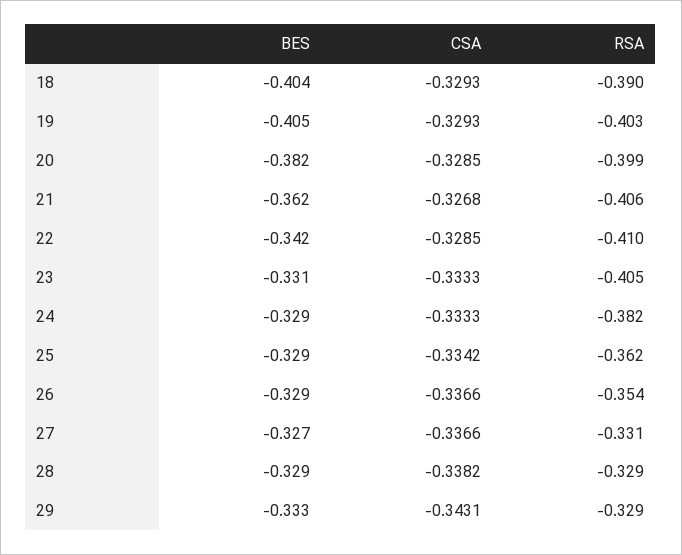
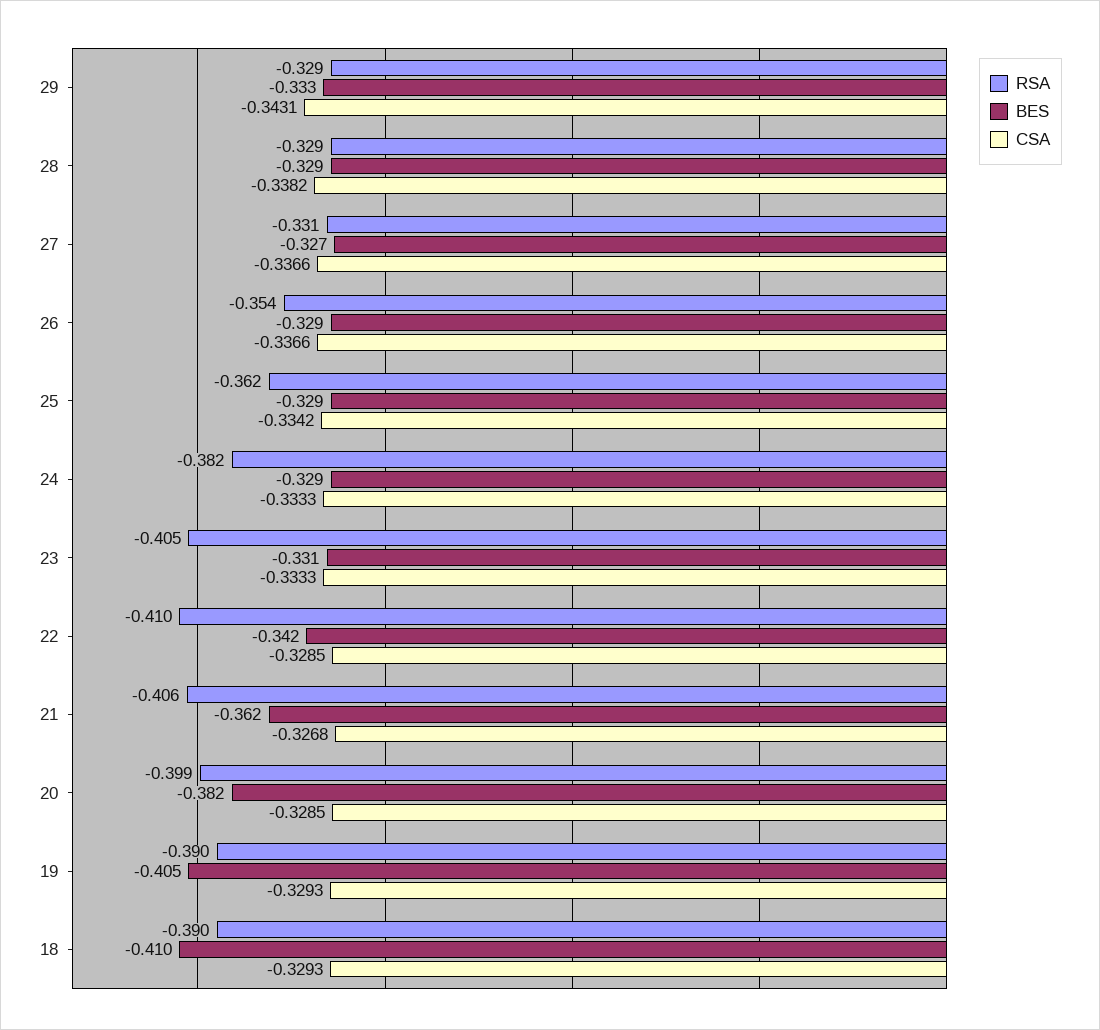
  {
    "BES": {
-     "18": -0.404,
+     "18": -0.41,
      "19": -0.405,
      "20": -0.382,
      "21": -0.362,
      "22": -0.342,
      "23": -0.331,
      "24": -0.329,
      "25": -0.329,
      "26": -0.329,
      "27": -0.327,
      "28": -0.329,
      "29": -0.333
    },
    "CSA": {
      "18": -0.3293,
      "19": -0.3293,
      "20": -0.3285,
      "21": -0.3268,
      "22": -0.3285,
      "23": -0.3333,
      "24": -0.3333,
      "25": -0.3342,
      "26": -0.3366,
      "27": -0.3366,
      "28": -0.3382,
      "29": -0.3431
    },
    "RSA": {
      "18": -0.39,
-     "19": -0.403,
+     "19": -0.39,
      "20": -0.399,
      "21": -0.406,
      "22": -0.41,
      "23": -0.405,
      "24": -0.382,
      "25": -0.362,
      "26": -0.354,
      "27": -0.331,
      "28": -0.329,
      "29": -0.329
    }
  }

